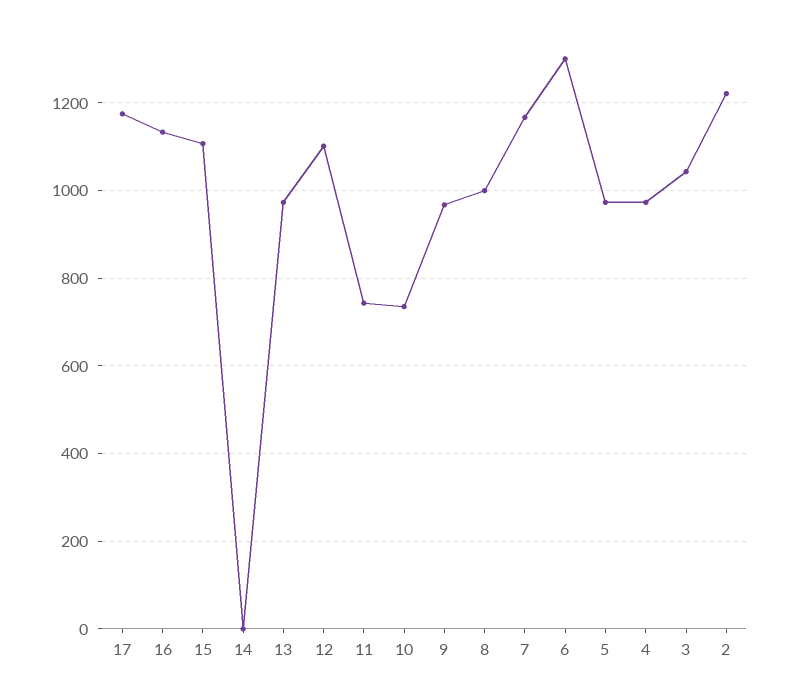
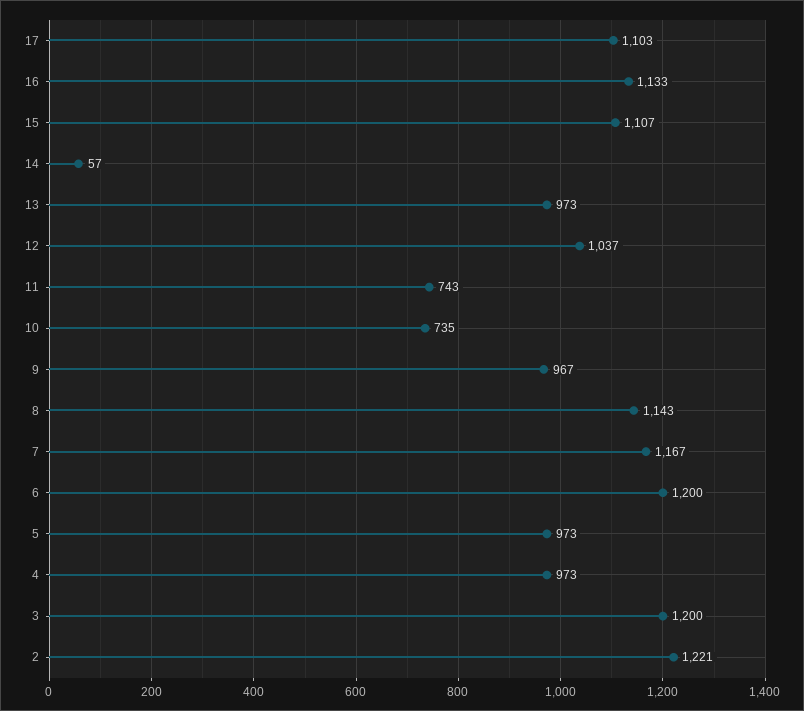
  {
-   "17": 1180,
+   "17": 1103,
    "16": 1133,
    "15": 1107,
-   "14": 0,
+   "14": 57,
    "13": 973,
-   "12": 1100,
+   "12": 1037,
    "11": 743,
    "10": 735,
    "9": 967,
-   "8": 1000,
+   "8": 1143,
    "7": 1167,
-   "6": 1300,
+   "6": 1200,
    "5": 973,
    "4": 973,
-   "3": 1040,
+   "3": 1200,
    "2": 1221
  }

